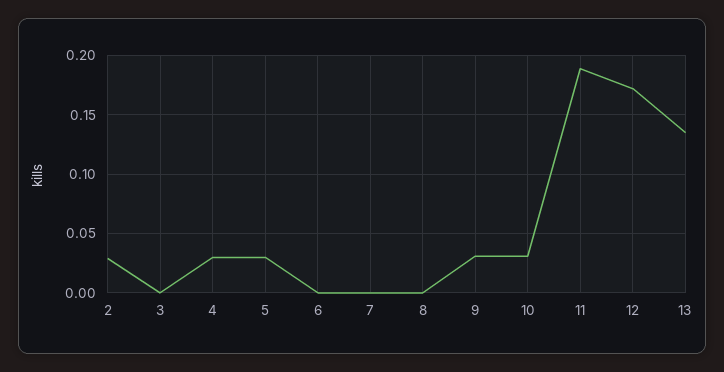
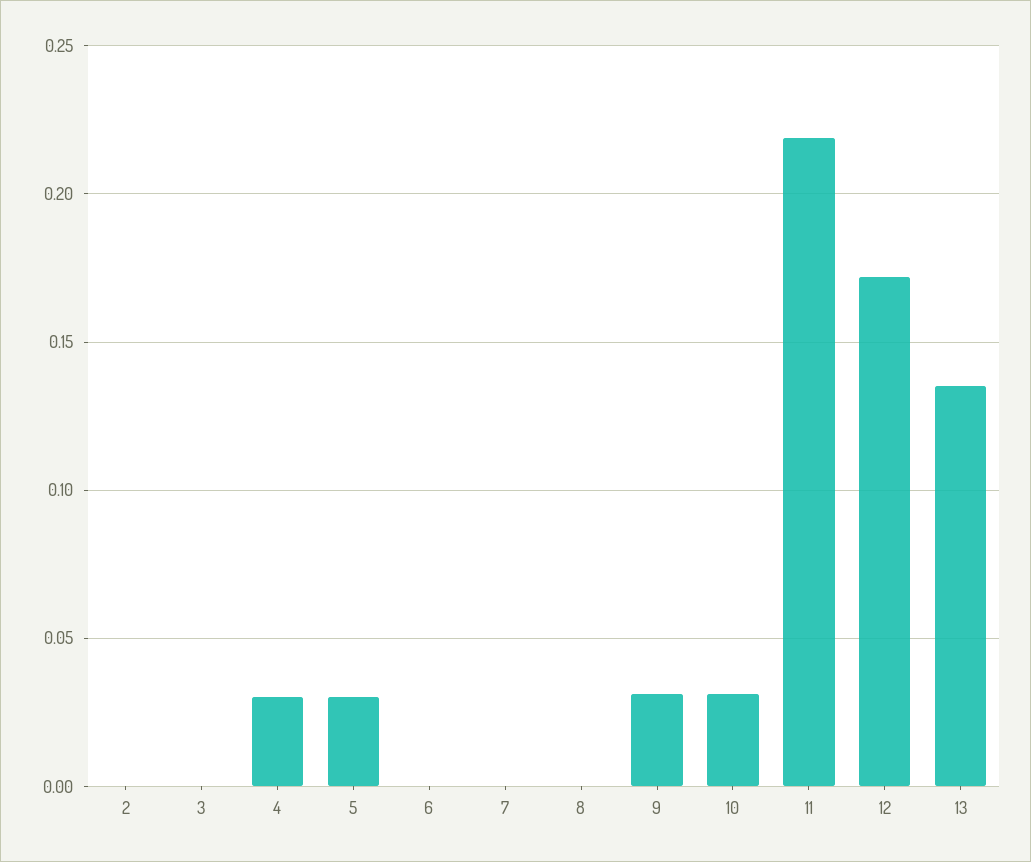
  {
-   "2": 0.03,
+   "2": 0,
    "3": 0,
    "4": 0.03,
    "5": 0.03,
    "6": 0,
    "7": 0,
    "8": 0,
    "9": 0.03,
    "10": 0.03,
-   "11": 0.19,
+   "11": 0.22,
    "12": 0.17,
    "13": 0.135
  }

